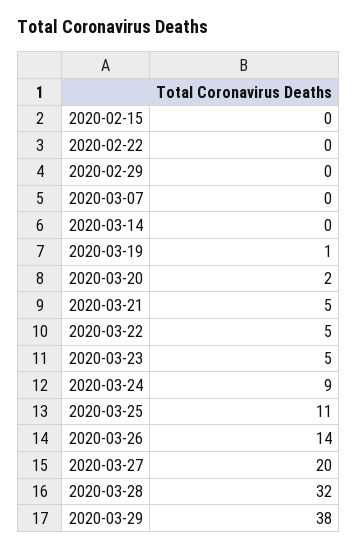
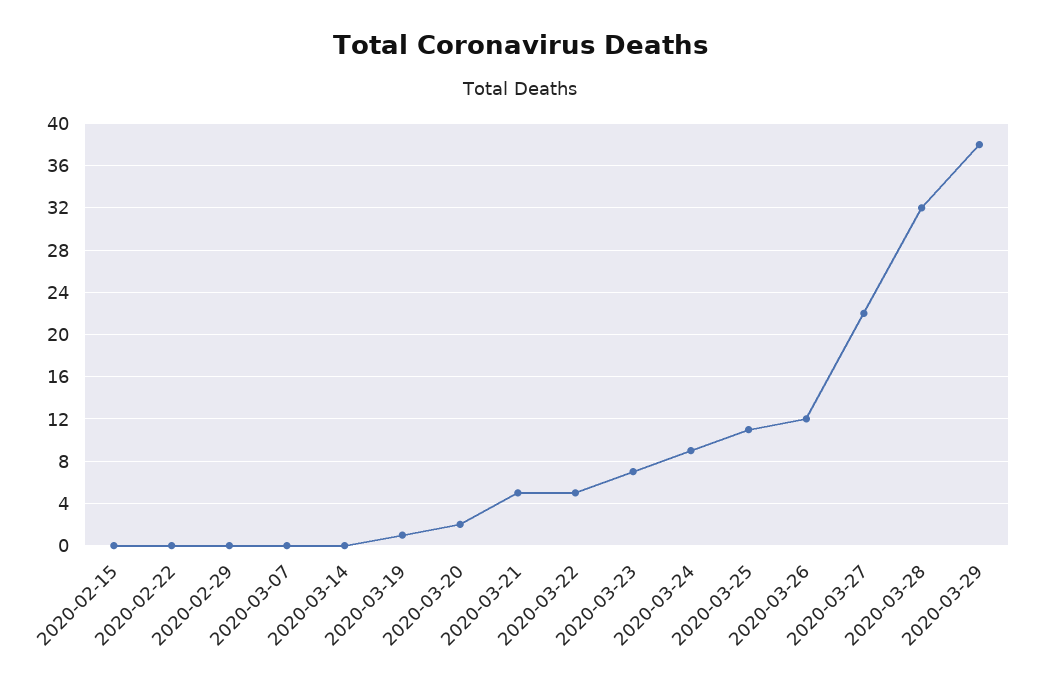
  {
    "2020-02-15": 0,
    "2020-02-22": 0,
    "2020-02-29": 0,
    "2020-03-07": 0,
    "2020-03-14": 0,
    "2020-03-19": 1,
    "2020-03-20": 2,
    "2020-03-21": 5,
    "2020-03-22": 5,
-   "2020-03-23": 5,
+   "2020-03-23": 7,
    "2020-03-24": 9,
    "2020-03-25": 11,
-   "2020-03-26": 14,
+   "2020-03-26": 12,
-   "2020-03-27": 20,
+   "2020-03-27": 22,
    "2020-03-28": 32,
    "2020-03-29": 38
  }

